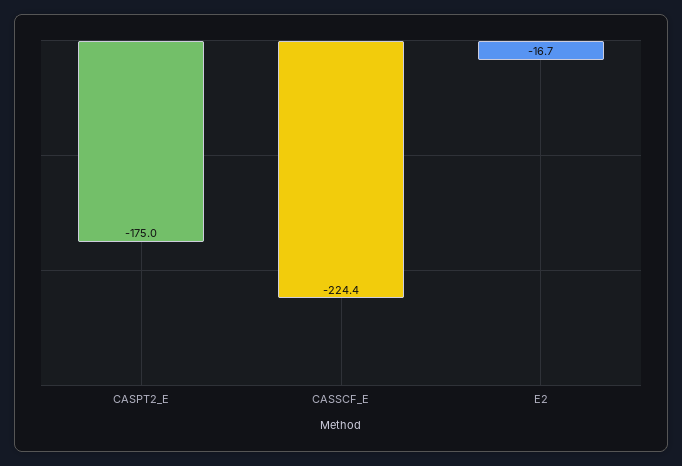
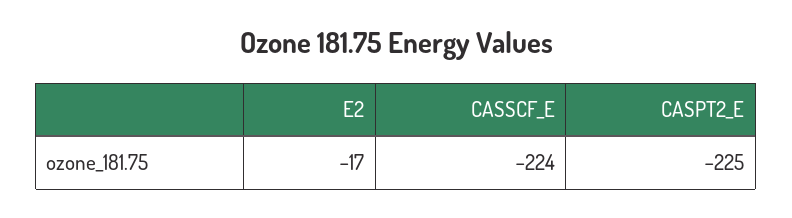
  {
-   "CASPT2_E": -175,
+   "CASPT2_E": -225,
    "CASSCF_E": -224.4,
    "E2": -16.7
  }

